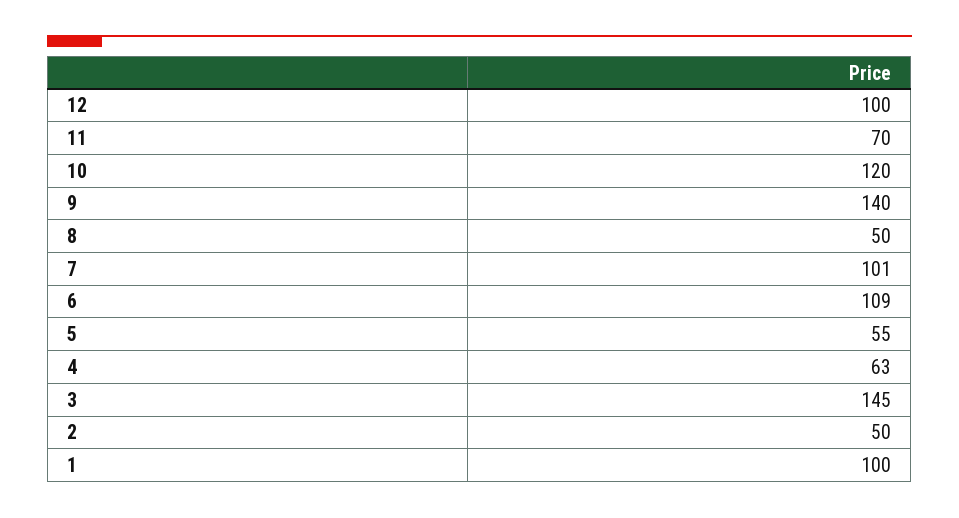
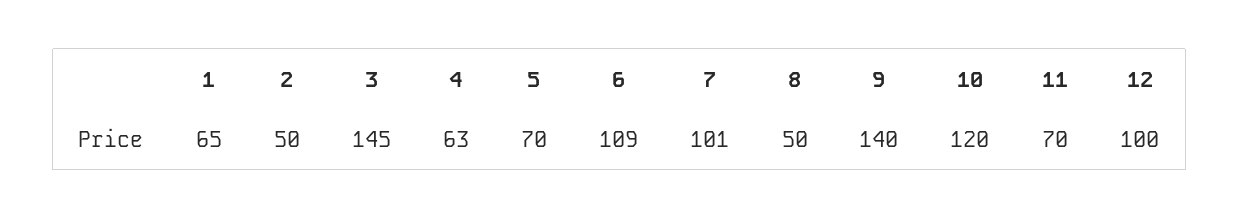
  {
    "12": 100,
    "11": 70,
    "10": 120,
    "9": 140,
    "8": 50,
    "7": 101,
    "6": 109,
-   "5": 55,
+   "5": 70,
    "4": 63,
    "3": 145,
    "2": 50,
-   "1": 100
+   "1": 65
  }

